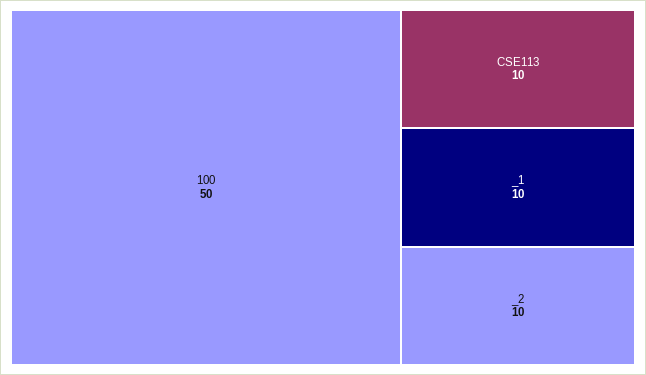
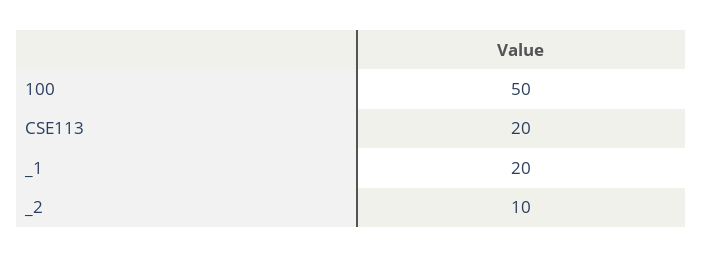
  {
    "100": 50,
-   "CSE113": 10,
+   "CSE113": 20,
-   "_1": 10,
+   "_1": 20,
    "_2": 10
  }

